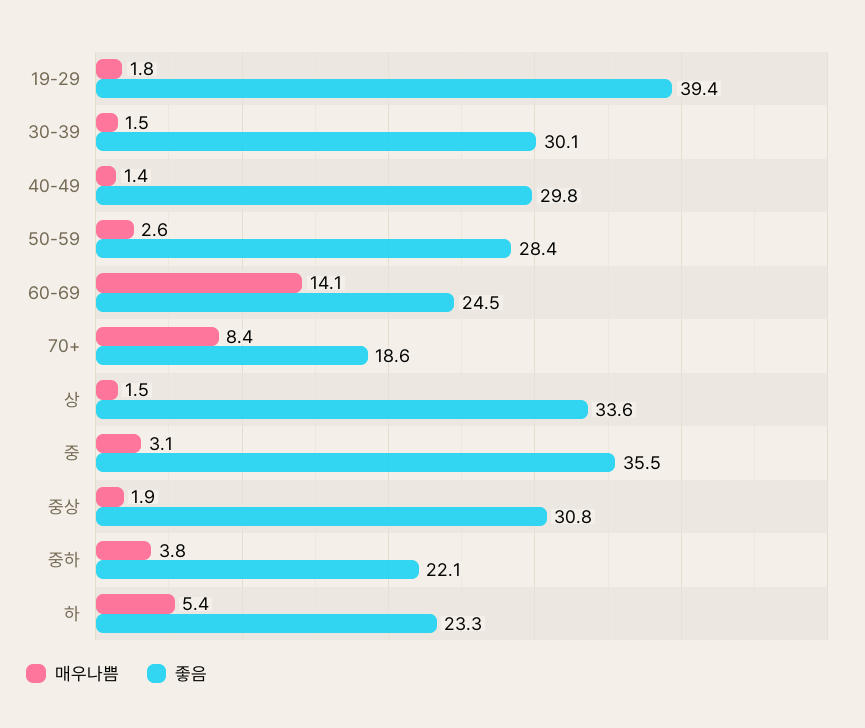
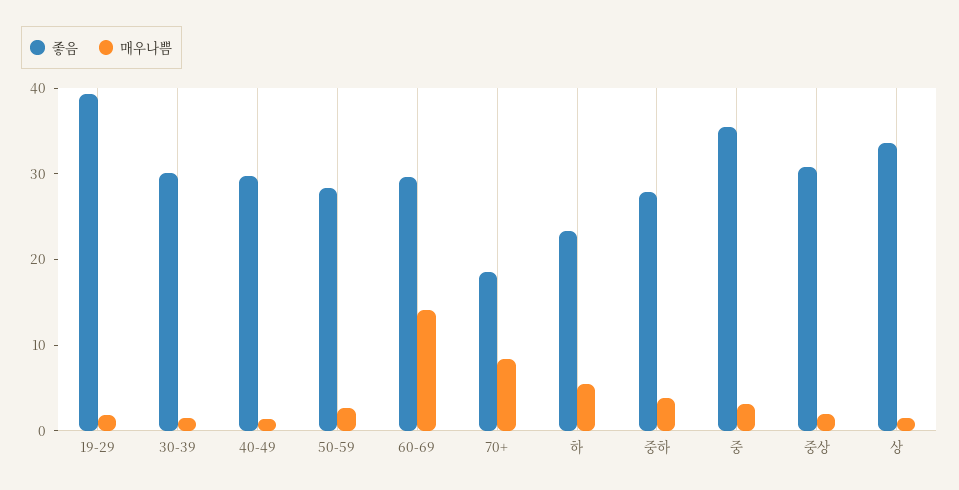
  {
    "매우나쁨": {
      "19-29": 1.8,
      "30-39": 1.5,
      "40-49": 1.4,
      "50-59": 2.6,
      "60-69": 14.1,
      "70+": 8.4,
      "상": 1.5,
      "중": 3.1,
      "중상": 1.9,
      "중하": 3.8,
      "하": 5.4
    },
    "좋음": {
      "19-29": 39.4,
      "30-39": 30.1,
      "40-49": 29.8,
      "50-59": 28.4,
-     "60-69": 24.5,
+     "60-69": 30,
      "70+": 18.6,
      "상": 33.6,
      "중": 35.5,
      "중상": 30.8,
-     "중하": 22.1,
+     "중하": 28,
      "하": 23.3
    }
  }

